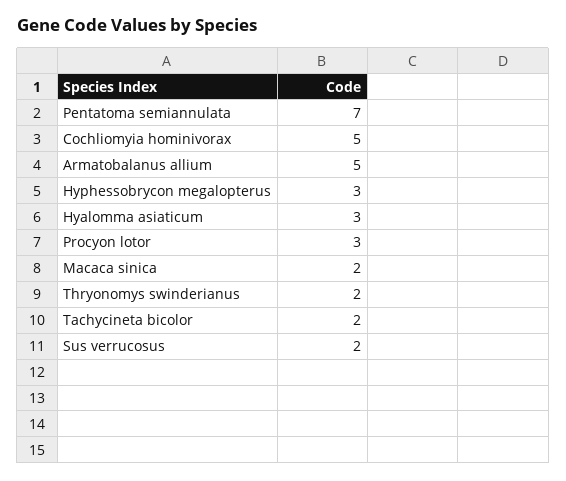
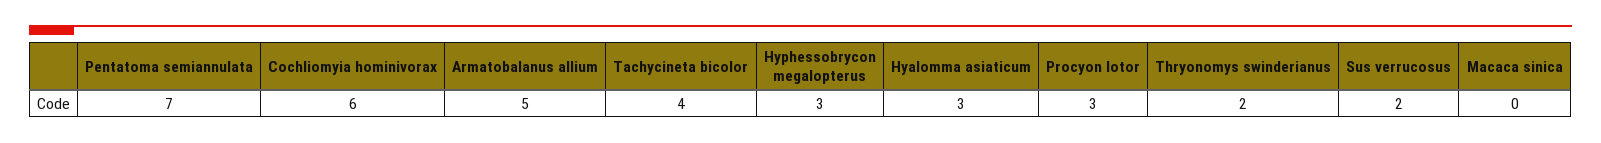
  {
    "Pentatoma semiannulata": 7,
-   "Cochliomyia hominivorax": 5,
+   "Cochliomyia hominivorax": 6,
    "Armatobalanus allium": 5,
    "Hyphessobrycon megalopterus": 3,
    "Hyalomma asiaticum": 3,
    "Procyon lotor": 3,
-   "Macaca sinica": 2,
+   "Macaca sinica": 0,
    "Thryonomys swinderianus": 2,
-   "Tachycineta bicolor": 2,
+   "Tachycineta bicolor": 4,
    "Sus verrucosus": 2
  }

